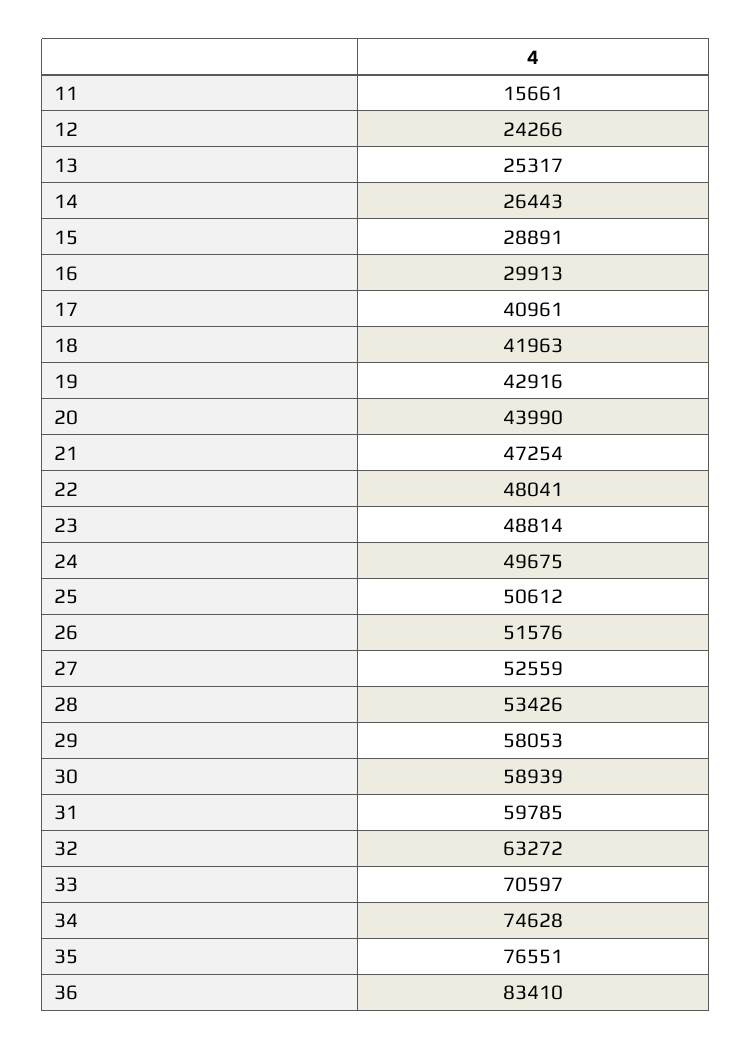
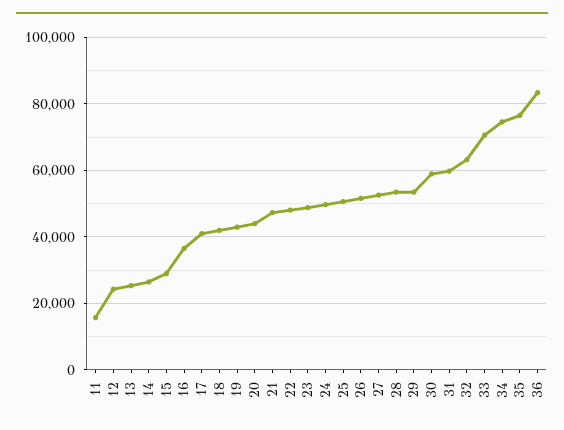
  {
    "11": 15661,
    "12": 24266,
    "13": 25317,
    "14": 26443,
    "15": 28891,
-   "16": 29913,
+   "16": 36000,
    "17": 40961,
    "18": 41963,
    "19": 42916,
    "20": 43990,
    "21": 47254,
    "22": 48041,
    "23": 48814,
    "24": 49675,
    "25": 50612,
    "26": 51576,
    "27": 52559,
    "28": 53426,
-   "29": 58053,
+   "29": 54000,
    "30": 58939,
    "31": 59785,
    "32": 63272,
    "33": 70597,
    "34": 74628,
    "35": 76551,
    "36": 83410
  }

